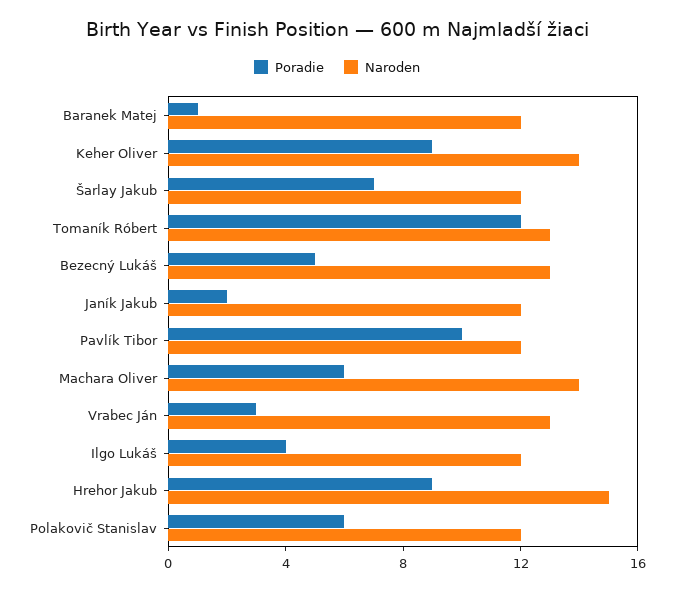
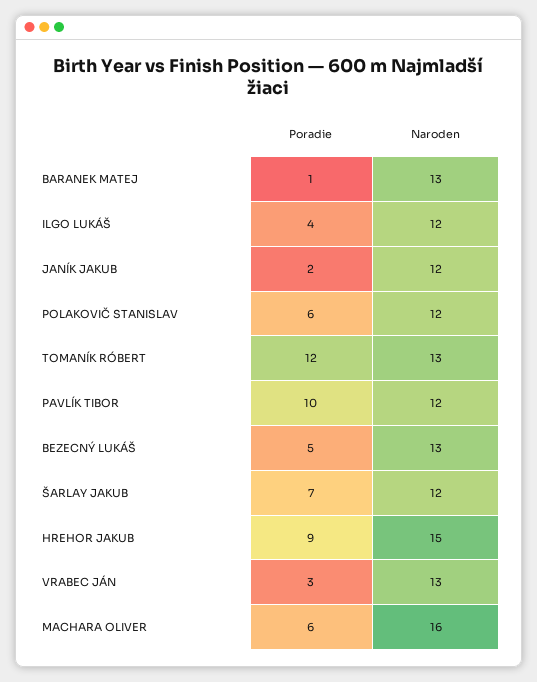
  {
    "Poradie": {
      "Baranek Matej": 1,
-     "Keher Oliver": 9,
      "Šarlay Jakub": 7,
      "Tomaník Róbert": 12,
      "Bezecný Lukáš": 5,
      "Janík Jakub": 2,
      "Pavlík Tibor": 10,
      "Machara Oliver": 6,
      "Vrabec Ján": 3,
      "Ilgo Lukáš": 4,
      "Hrehor Jakub": 9,
      "Polakovič Stanislav": 6
    },
    "Naroden": {
-     "Baranek Matej": 12,
+     "Baranek Matej": 13,
-     "Keher Oliver": 14,
      "Šarlay Jakub": 12,
      "Tomaník Róbert": 13,
      "Bezecný Lukáš": 13,
      "Janík Jakub": 12,
      "Pavlík Tibor": 12,
-     "Machara Oliver": 14,
+     "Machara Oliver": 16,
      "Vrabec Ján": 13,
      "Ilgo Lukáš": 12,
      "Hrehor Jakub": 15,
      "Polakovič Stanislav": 12
    }
  }

